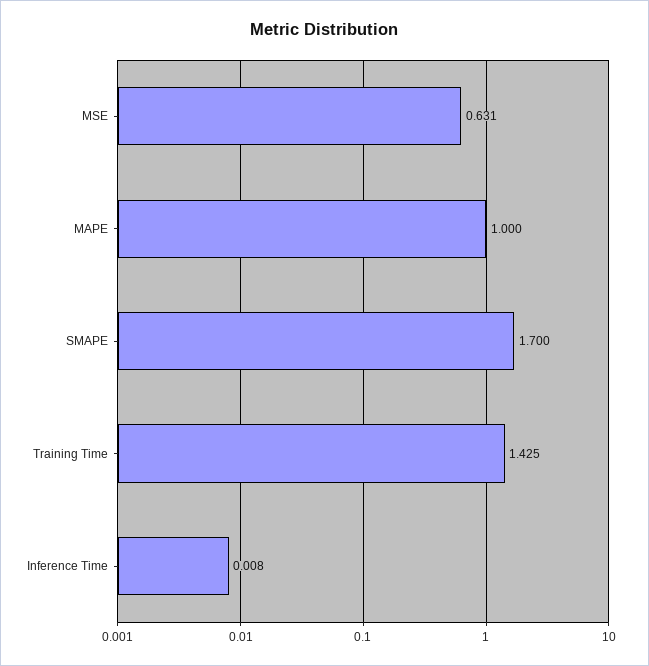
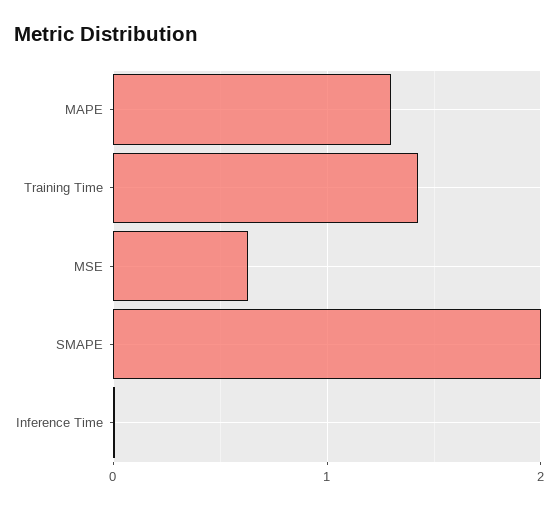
  {
    "MSE": 0.631,
-   "MAPE": 1,
+   "MAPE": 1.3,
-   "SMAPE": 1.7,
+   "SMAPE": 2,
    "Training Time": 1.425,
    "Inference Time": 0.008
  }

